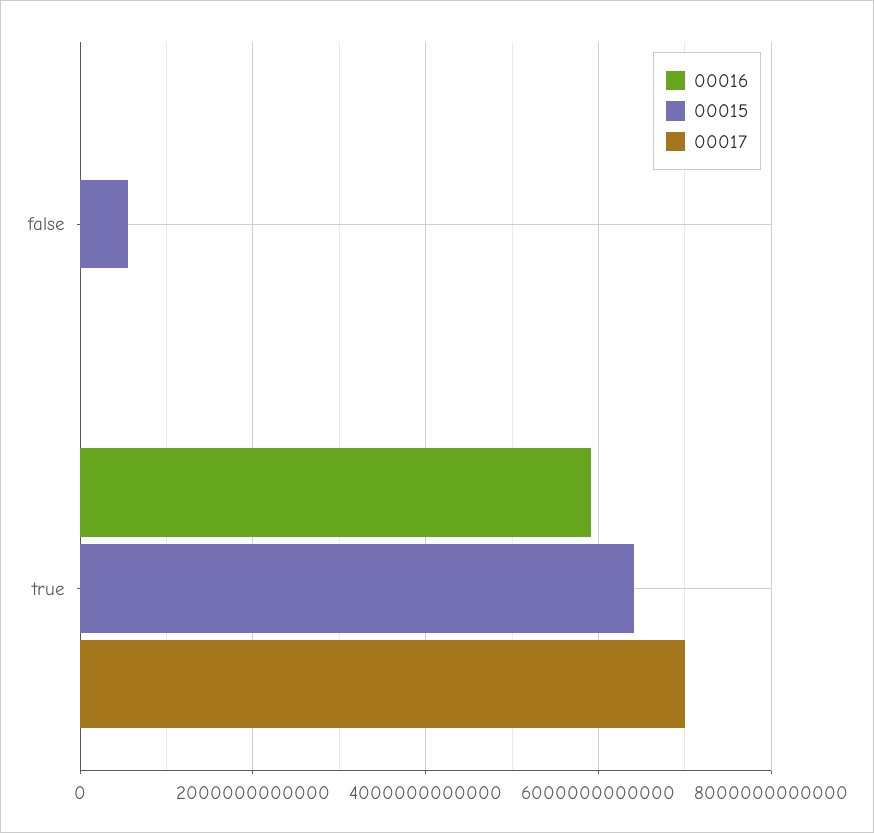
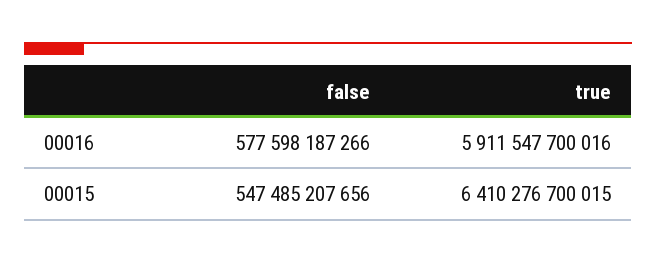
  {
    "00016": {
-     "false": 0,
+     "false": 577598187266,
      "true": 5911547700016
    },
    "00015": {
      "false": 547485207656,
      "true": 6410276700015
-   },
+   }
-   "00017": {
-     "false": 0,
-     "true": 7000000000000
-   }
  }

